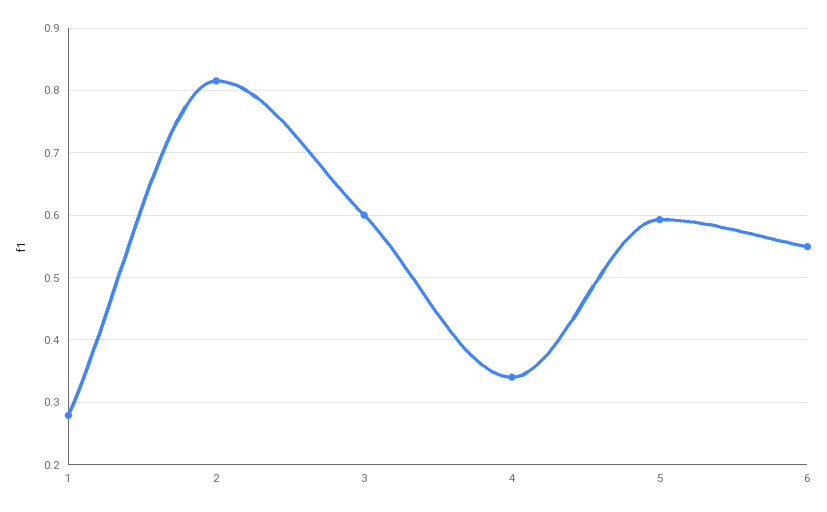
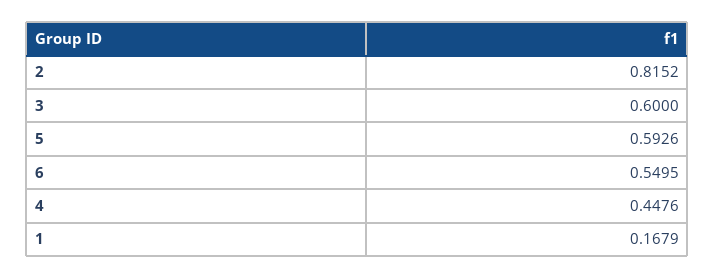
  {
-   "1": 0.28,
+   "1": 0.1679,
    "2": 0.8152,
    "3": 0.6,
-   "4": 0.34,
+   "4": 0.4476,
    "5": 0.5926,
    "6": 0.5495
  }

